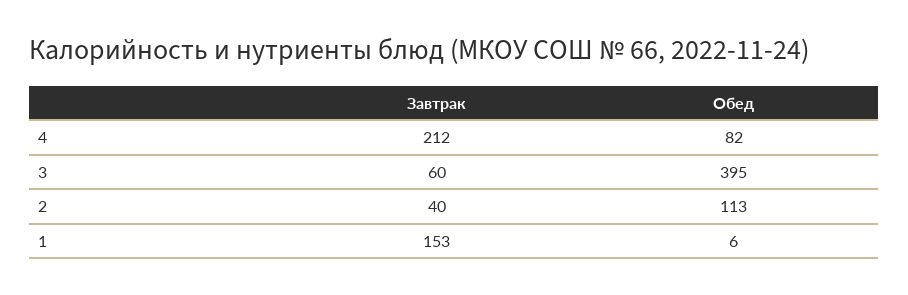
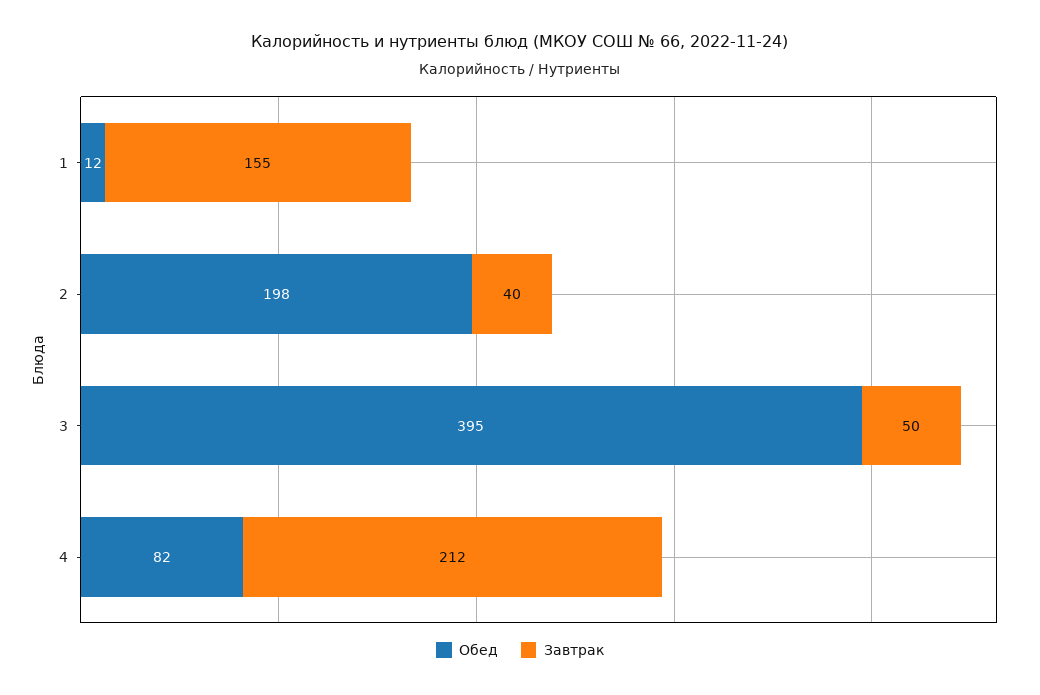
  {
    "Завтрак": {
      "4": 212,
-     "3": 60,
+     "3": 50,
      "2": 40,
-     "1": 153
+     "1": 155
    },
    "Обед": {
      "4": 82,
      "3": 395,
-     "2": 113,
+     "2": 198,
-     "1": 6
+     "1": 12
    }
  }

